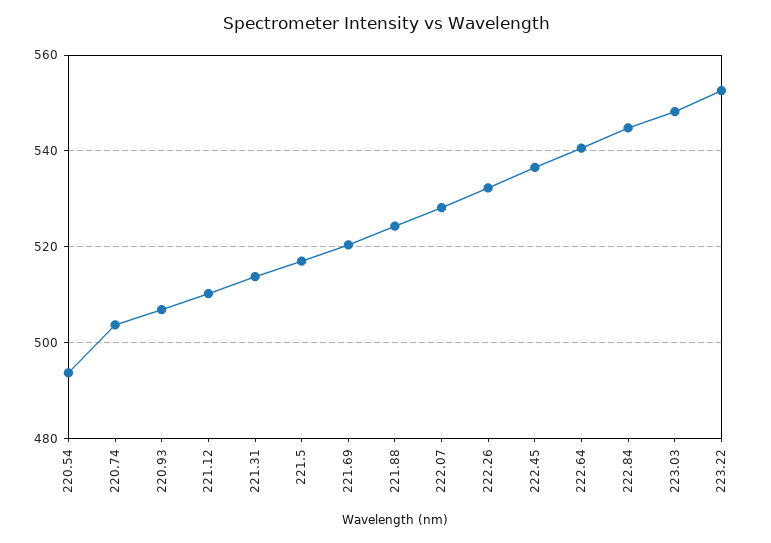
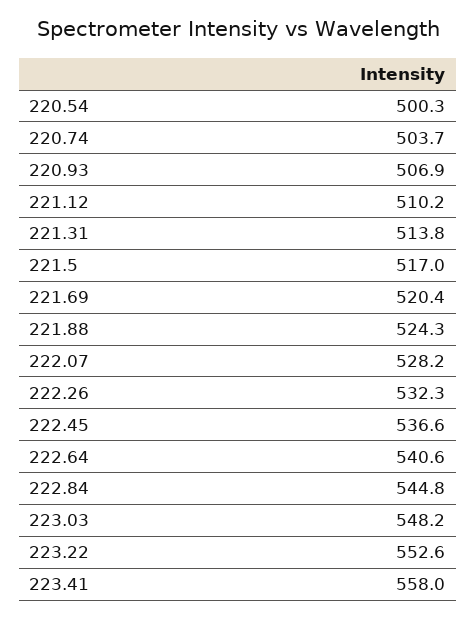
  {
-   "220.54": 494,
+   "220.54": 500.3,
    "220.74": 503.7,
    "220.93": 506.9,
    "221.12": 510.2,
    "221.31": 513.8,
    "221.5": 517,
    "221.69": 520.4,
    "221.88": 524.3,
    "222.07": 528.2,
    "222.26": 532.3,
    "222.45": 536.6,
    "222.64": 540.6,
    "222.84": 544.8,
    "223.03": 548.2,
-   "223.22": 552.6
+   "223.22": 552.6,
+   "223.41": 558
  }

